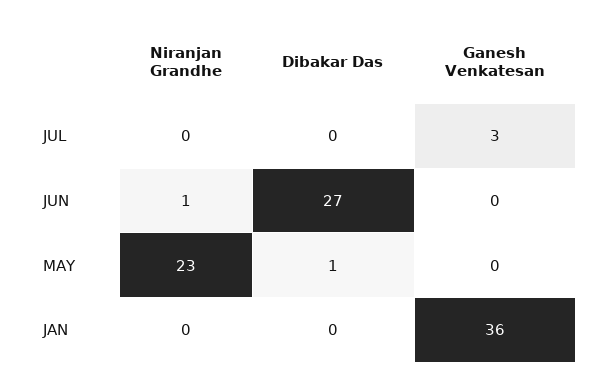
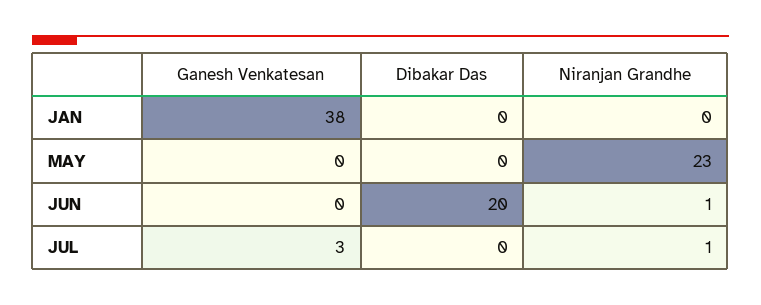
  {
    "Niranjan Grandhe": {
-     "JUL": 0,
+     "JUL": 1,
      "JUN": 1,
      "MAY": 23,
      "JAN": 0
    },
    "Dibakar Das": {
      "JUL": 0,
-     "JUN": 27,
+     "JUN": 20,
-     "MAY": 1,
+     "MAY": 0,
      "JAN": 0
    },
    "Ganesh Venkatesan": {
      "JUL": 3,
      "JUN": 0,
      "MAY": 0,
-     "JAN": 36
+     "JAN": 38
    }
  }

